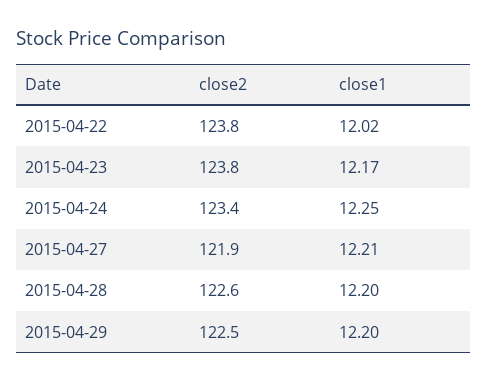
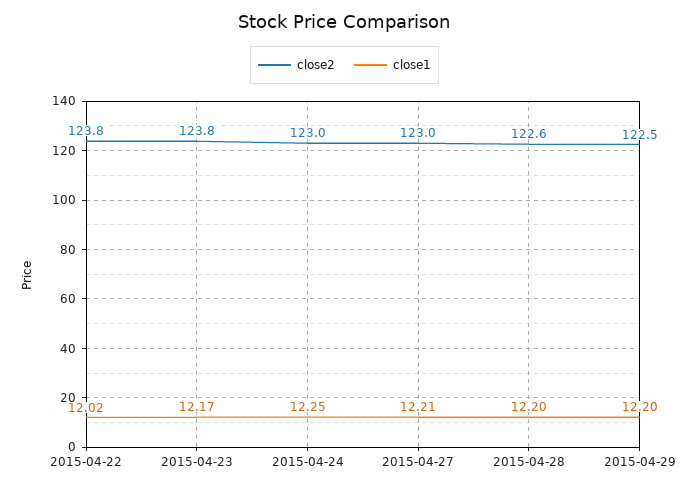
  {
    "close2": {
      "2015-04-22": 123.8,
      "2015-04-23": 123.8,
-     "2015-04-24": 123.4,
+     "2015-04-24": 123,
-     "2015-04-27": 121.9,
+     "2015-04-27": 123,
      "2015-04-28": 122.6,
      "2015-04-29": 122.5
    },
    "close1": {
      "2015-04-22": 12.02,
      "2015-04-23": 12.17,
      "2015-04-24": 12.25,
      "2015-04-27": 12.21,
      "2015-04-28": 12.2,
      "2015-04-29": 12.2
    }
  }

